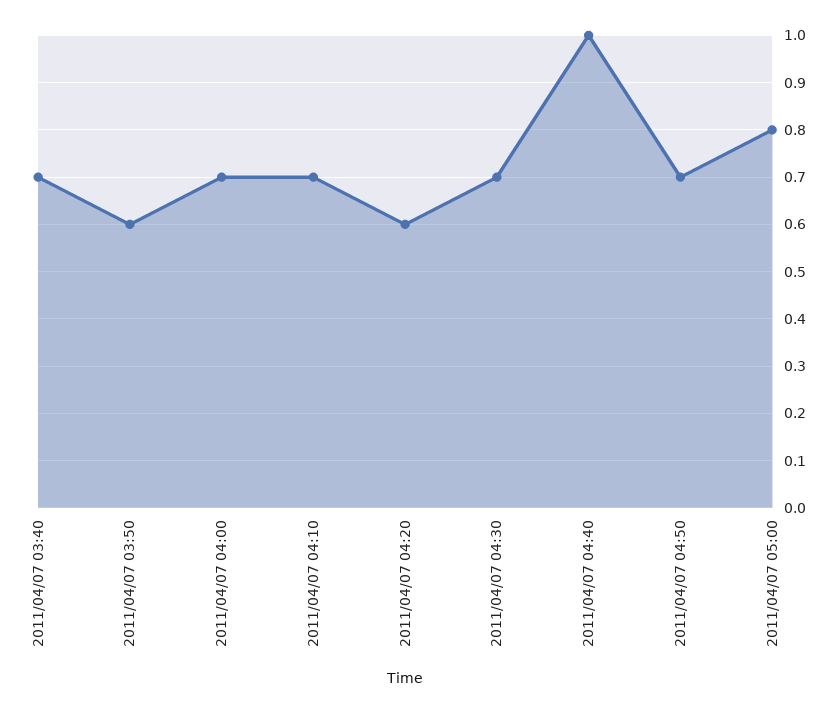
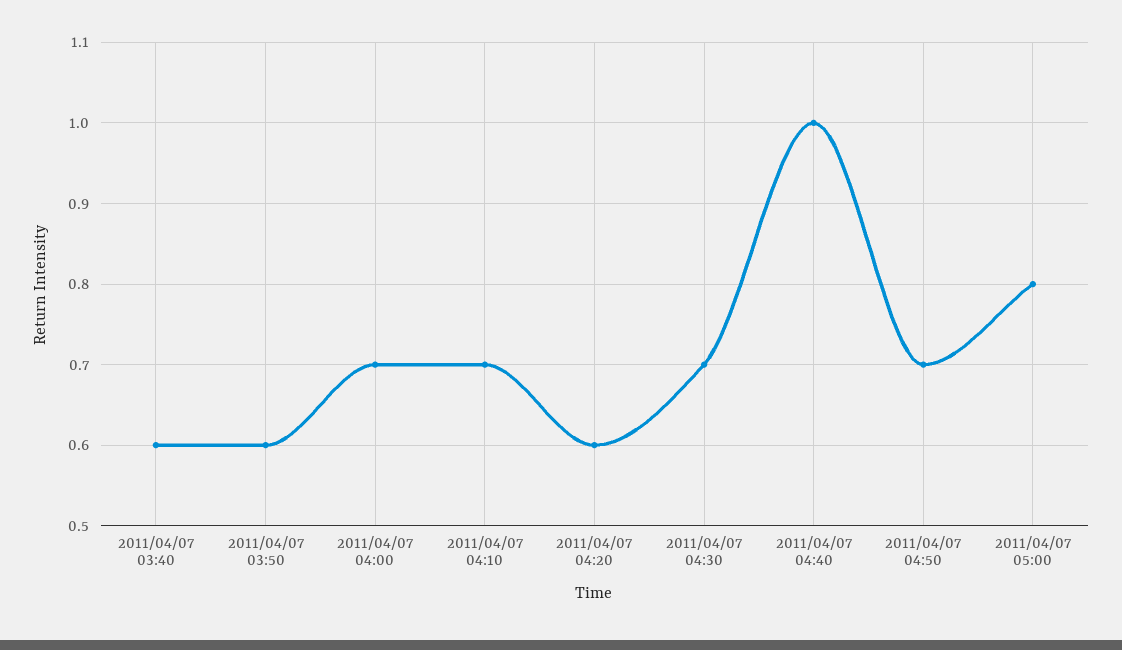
  {
-   "2011/04/07 03:40": 0.7,
+   "2011/04/07 03:40": 0.6,
    "2011/04/07 03:50": 0.6,
    "2011/04/07 04:00": 0.7,
    "2011/04/07 04:10": 0.7,
    "2011/04/07 04:20": 0.6,
    "2011/04/07 04:30": 0.7,
    "2011/04/07 04:40": 1,
    "2011/04/07 04:50": 0.7,
    "2011/04/07 05:00": 0.8
  }

